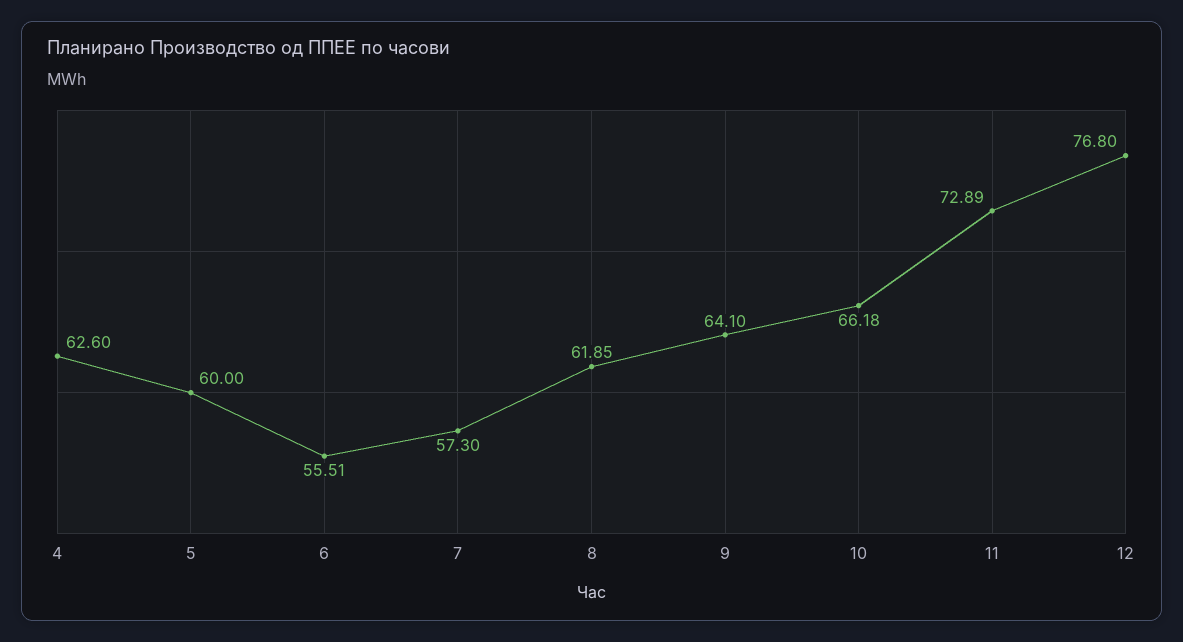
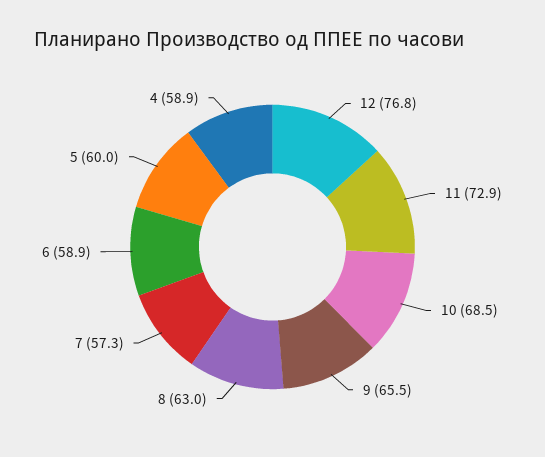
  {
-   "4": 62.6,
+   "4": 58.9,
    "5": 60,
-   "6": 55.51,
+   "6": 58.9,
    "7": 57.3,
-   "8": 61.85,
+   "8": 63,
-   "9": 64.1,
+   "9": 65.5,
-   "10": 66.18,
+   "10": 68.5,
    "11": 72.89,
    "12": 76.8
  }

